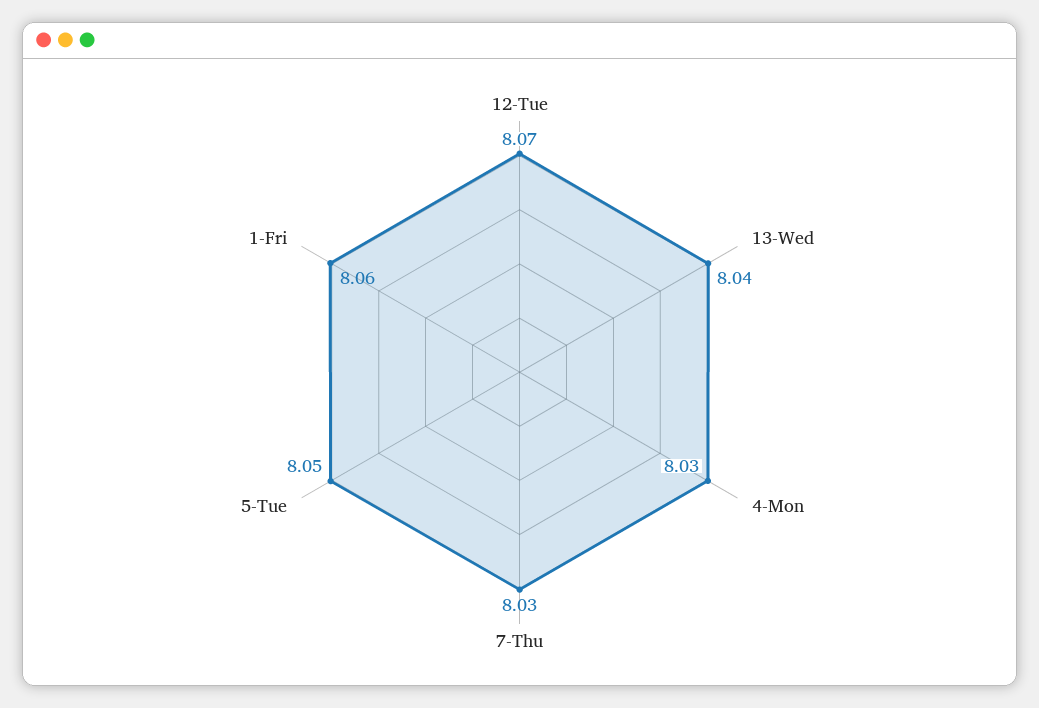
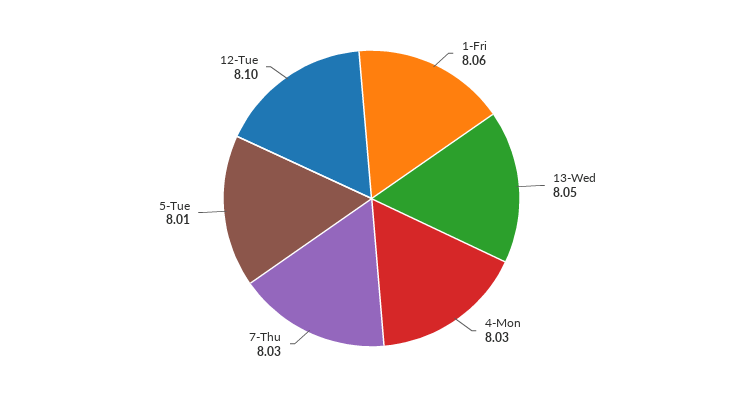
  {
-   "12-Tue": 8.07,
+   "12-Tue": 8.1,
-   "13-Wed": 8.04,
+   "13-Wed": 8.05,
    "4-Mon": 8.03,
    "7-Thu": 8.03,
-   "5-Tue": 8.05,
+   "5-Tue": 8.01,
    "1-Fri": 8.06
  }

